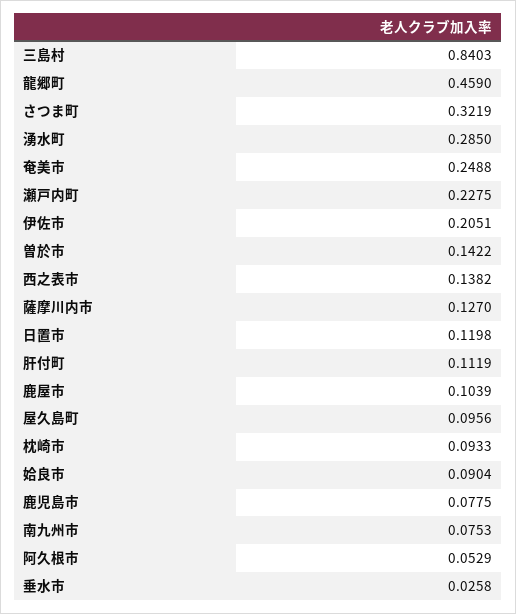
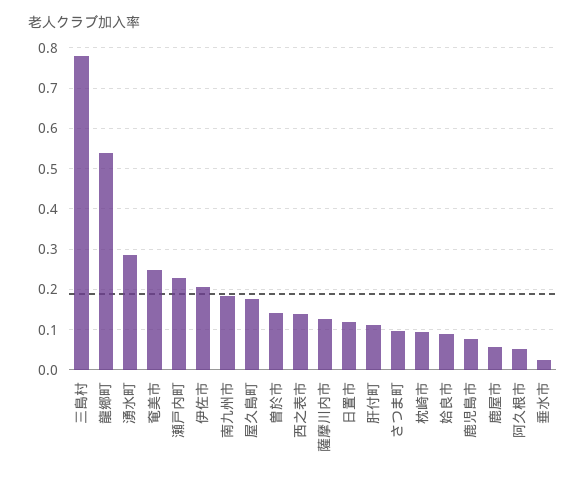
  {
-   "三島村": 0.8403,
+   "三島村": 0.78,
-   "龍郷町": 0.459,
+   "龍郷町": 0.54,
-   "さつま町": 0.3219,
+   "さつま町": 0.1,
    "湧水町": 0.285,
    "奄美市": 0.2488,
    "瀬戸内町": 0.2275,
    "伊佐市": 0.2051,
    "曽於市": 0.1422,
    "西之表市": 0.1382,
    "薩摩川内市": 0.127,
    "日置市": 0.1198,
    "肝付町": 0.1119,
-   "鹿屋市": 0.1039,
+   "鹿屋市": 0.06,
-   "屋久島町": 0.0956,
+   "屋久島町": 0.18,
    "枕崎市": 0.0933,
    "姶良市": 0.0904,
    "鹿児島市": 0.0775,
-   "南九州市": 0.0753,
+   "南九州市": 0.18,
    "阿久根市": 0.0529,
    "垂水市": 0.0258
  }

